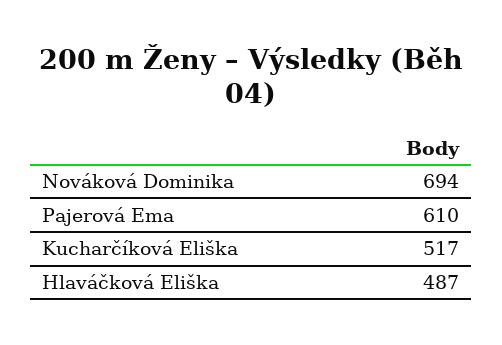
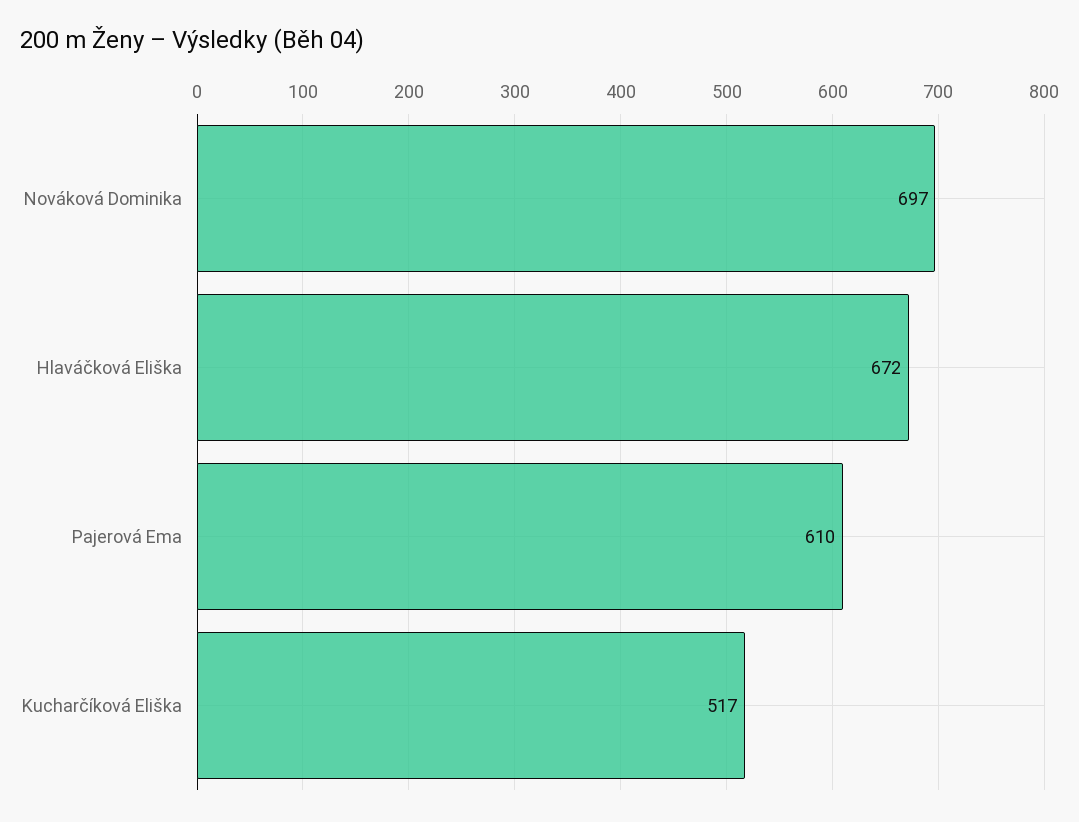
  {
-   "Nováková Dominika": 694,
+   "Nováková Dominika": 697,
    "Pajerová Ema": 610,
    "Kucharčíková Eliška": 517,
-   "Hlaváčková Eliška": 487
+   "Hlaváčková Eliška": 672
  }

